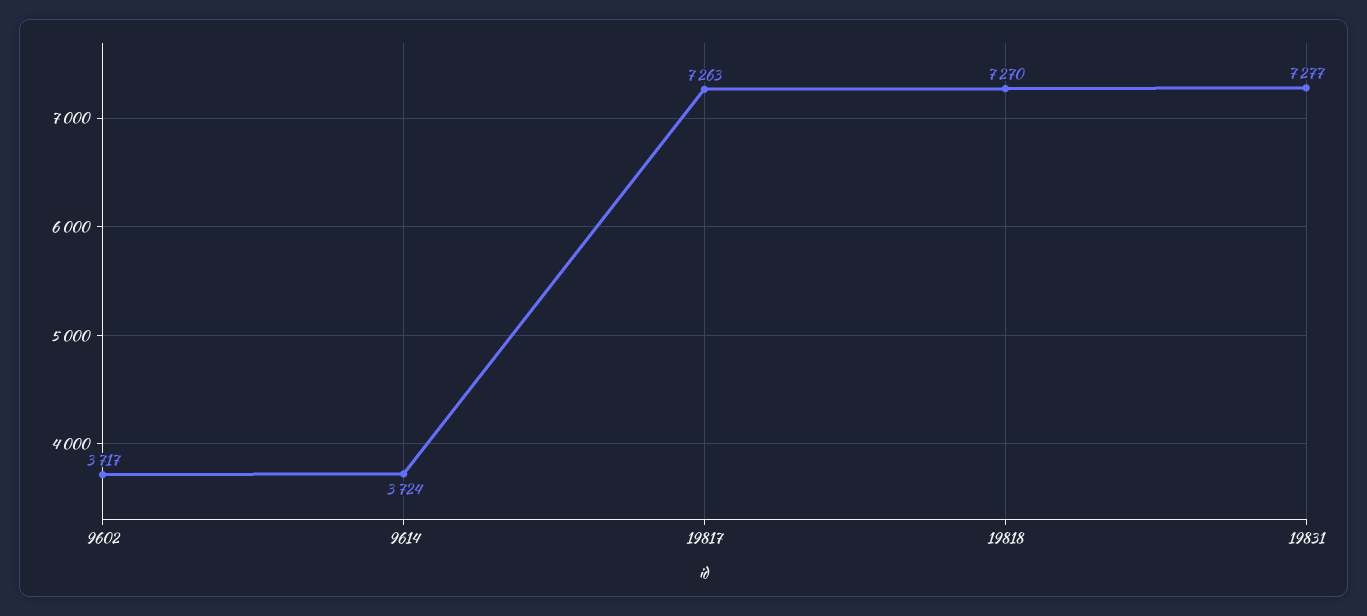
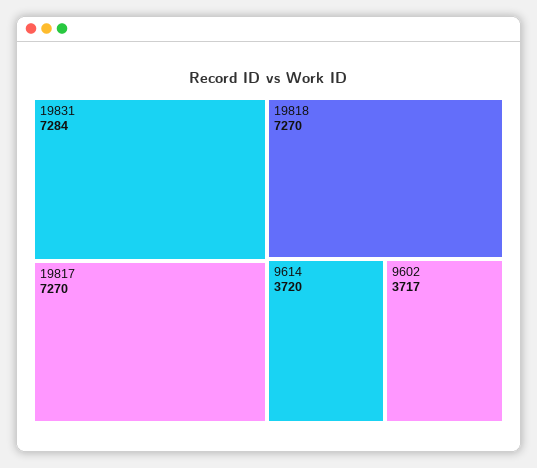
  {
    "9602": 3717,
-   "9614": 3724,
+   "9614": 3720,
-   "19817": 7263,
+   "19817": 7270,
    "19818": 7270,
-   "19831": 7277
+   "19831": 7284
  }

